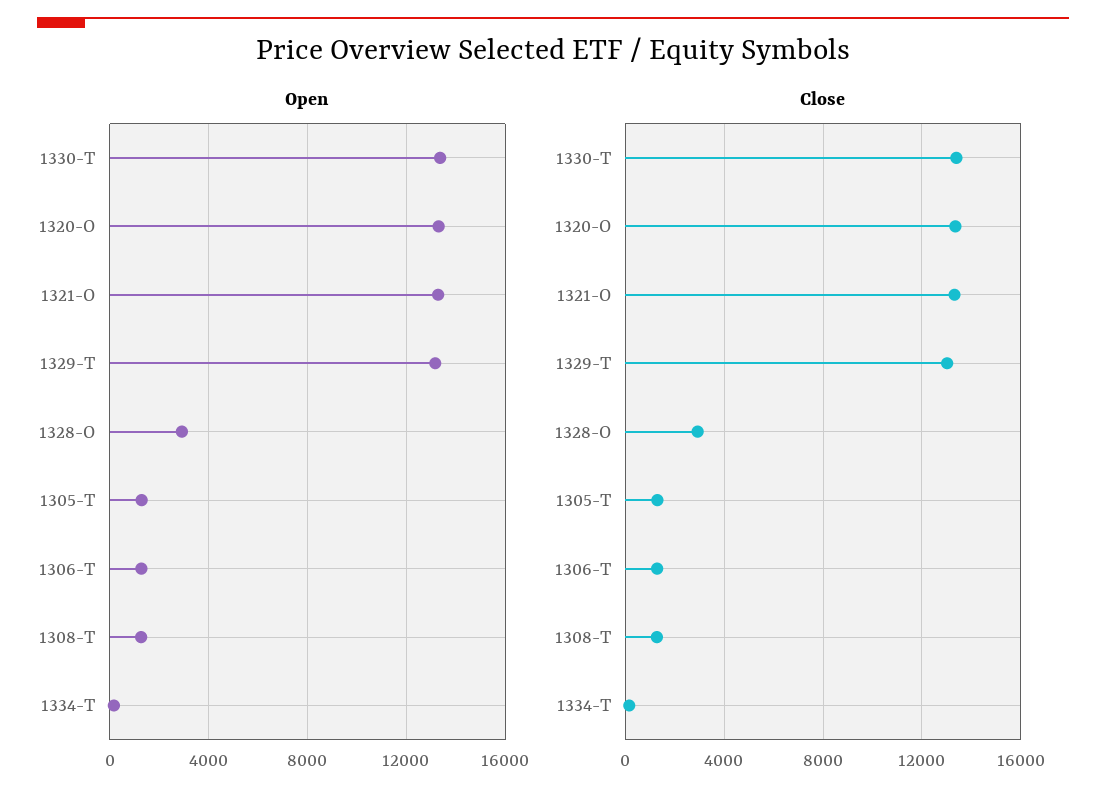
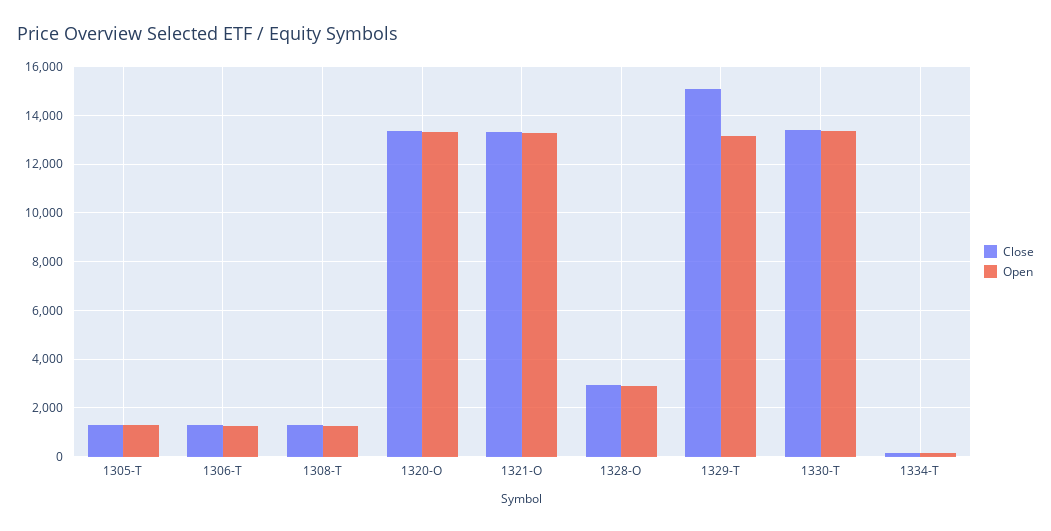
  {
    "Open": {
      "1330-T": 13250,
      "1320-O": 13250,
      "1321-O": 13250,
      "1329-T": 13250,
      "1328-O": 3000,
      "1305-T": 1250,
      "1306-T": 1250,
      "1308-T": 1250,
      "1334-T": 250
    },
    "Close": {
      "1330-T": 13500,
      "1320-O": 13250,
      "1321-O": 13250,
-     "1329-T": 13000,
+     "1329-T": 15000,
      "1328-O": 3000,
      "1305-T": 1250,
      "1306-T": 1250,
      "1308-T": 1250,
      "1334-T": 250
    }
  }

